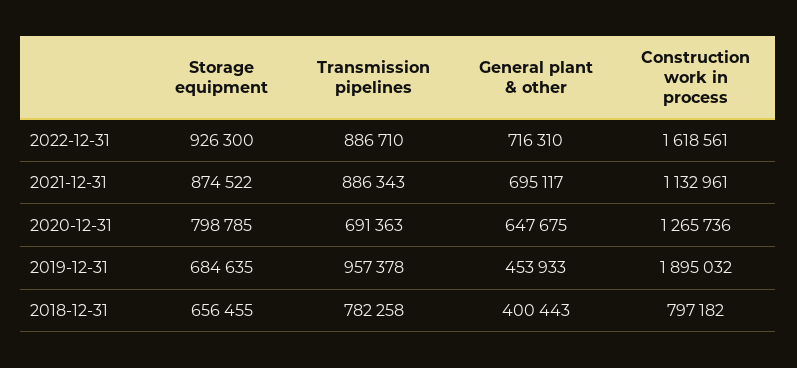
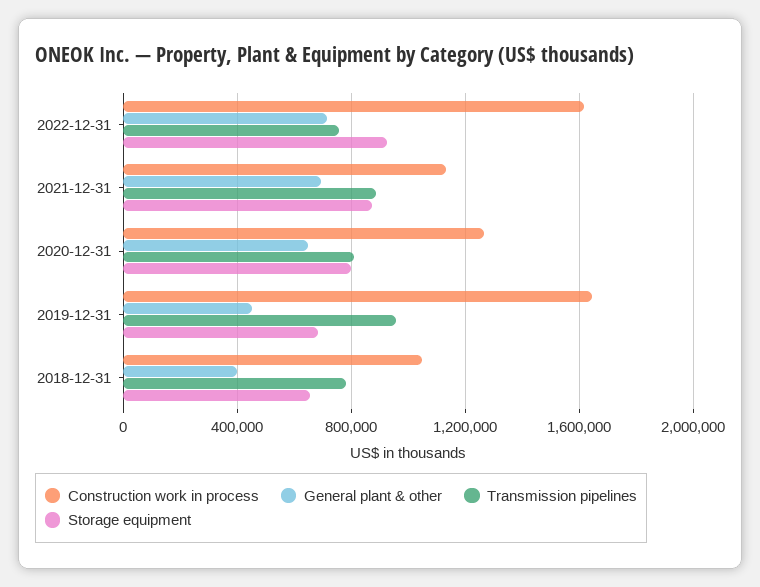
  {
    "Storage equipment": {
      "2022-12-31": 926300,
      "2021-12-31": 874522,
      "2020-12-31": 798785,
      "2019-12-31": 684635,
      "2018-12-31": 656455
    },
    "Transmission pipelines": {
-     "2022-12-31": 886710,
+     "2022-12-31": 750000,
      "2021-12-31": 886343,
-     "2020-12-31": 691363,
+     "2020-12-31": 800000,
      "2019-12-31": 957378,
      "2018-12-31": 782258
    },
    "General plant & other": {
      "2022-12-31": 716310,
      "2021-12-31": 695117,
      "2020-12-31": 647675,
      "2019-12-31": 453933,
      "2018-12-31": 400443
    },
    "Construction work in process": {
      "2022-12-31": 1618561,
      "2021-12-31": 1132961,
      "2020-12-31": 1265736,
-     "2019-12-31": 1895032,
+     "2019-12-31": 1650000,
-     "2018-12-31": 797182
+     "2018-12-31": 1050000
    }
  }

